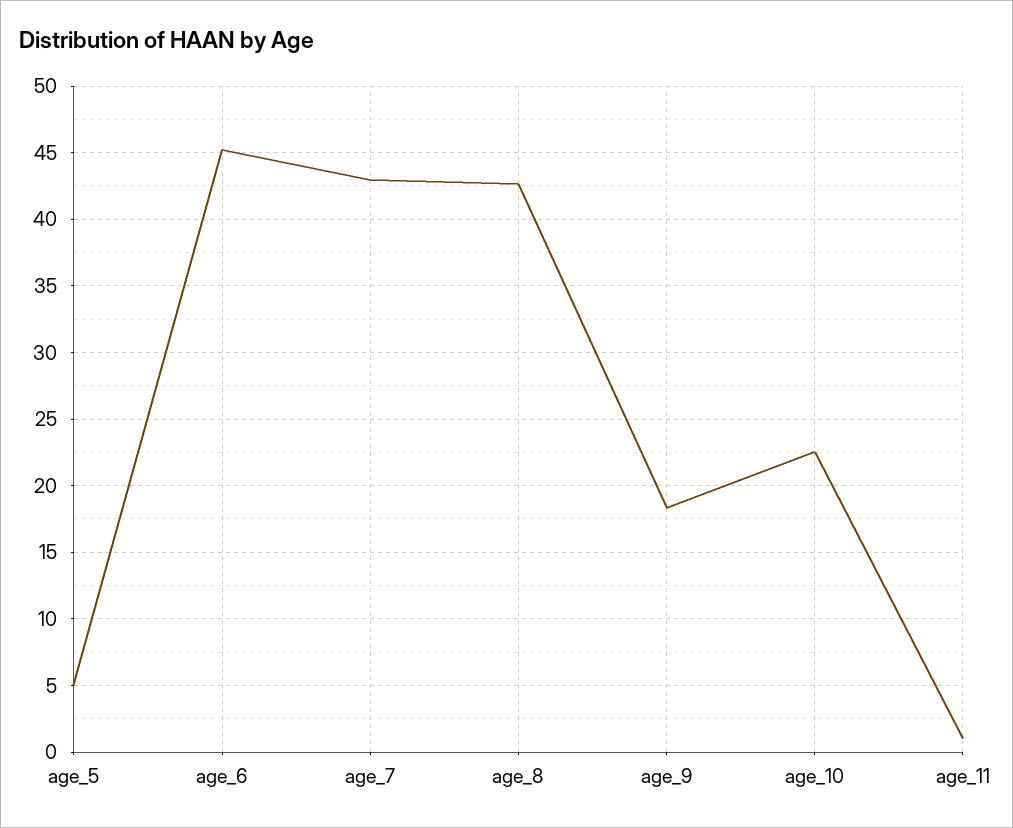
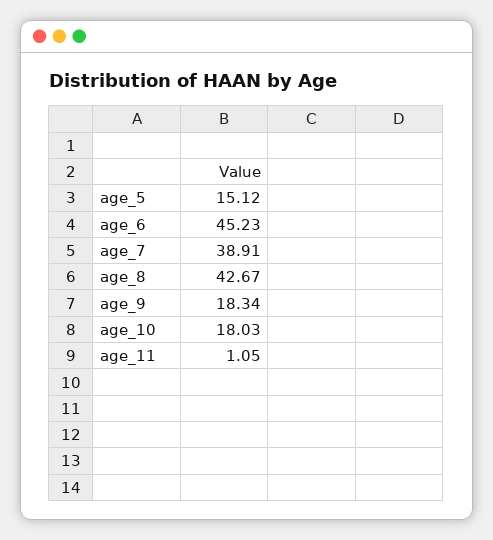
  {
-   "age_5": 5,
+   "age_5": 15.12,
    "age_6": 45.23,
-   "age_7": 43,
+   "age_7": 38.91,
    "age_8": 42.67,
    "age_9": 18.34,
-   "age_10": 22.5,
+   "age_10": 18.03,
    "age_11": 1.05
  }

